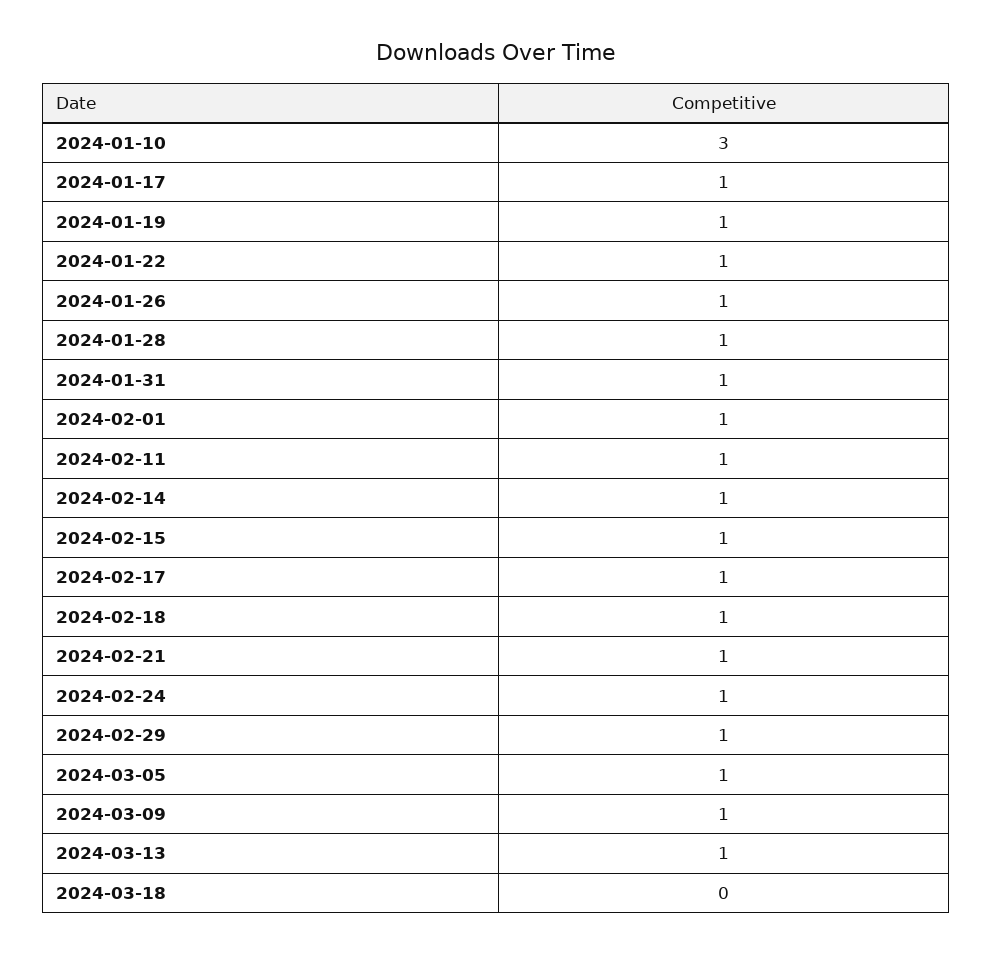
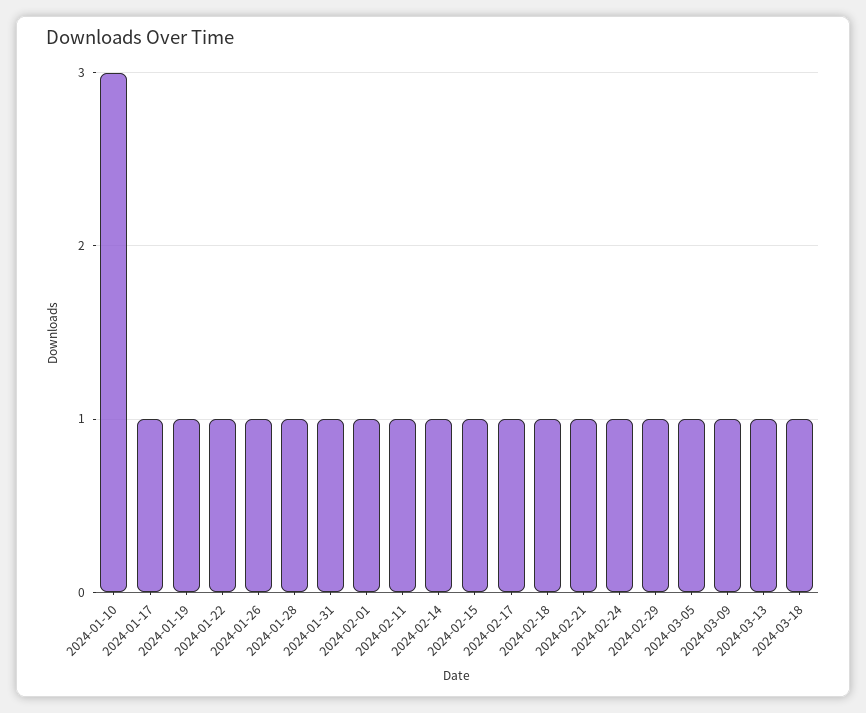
  {
    "2024-01-10": 3,
    "2024-01-17": 1,
    "2024-01-19": 1,
    "2024-01-22": 1,
    "2024-01-26": 1,
    "2024-01-28": 1,
    "2024-01-31": 1,
    "2024-02-01": 1,
    "2024-02-11": 1,
    "2024-02-14": 1,
    "2024-02-15": 1,
    "2024-02-17": 1,
    "2024-02-18": 1,
    "2024-02-21": 1,
    "2024-02-24": 1,
    "2024-02-29": 1,
    "2024-03-05": 1,
    "2024-03-09": 1,
    "2024-03-13": 1,
-   "2024-03-18": 0
+   "2024-03-18": 1
  }

